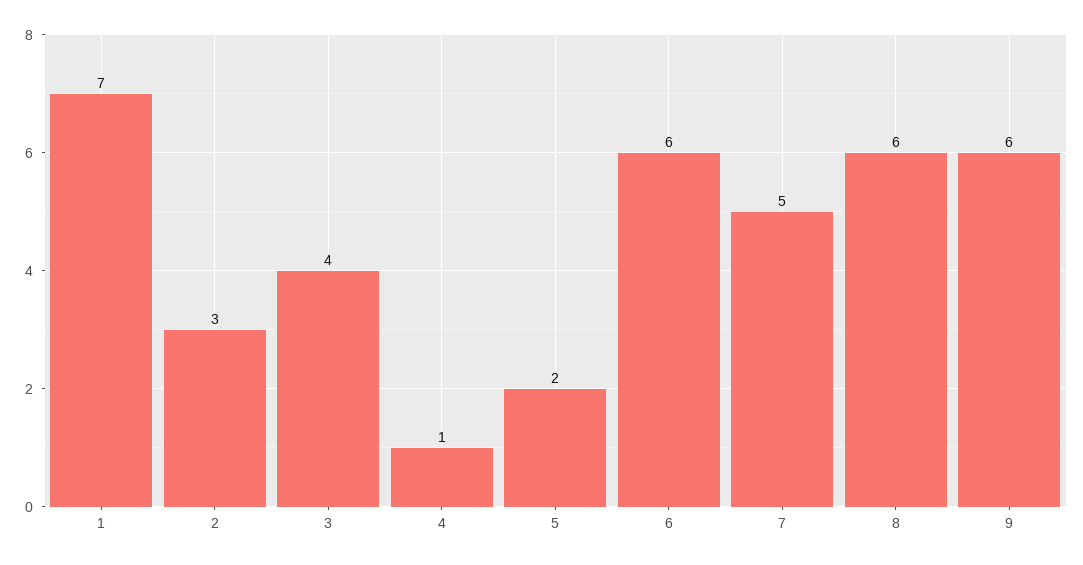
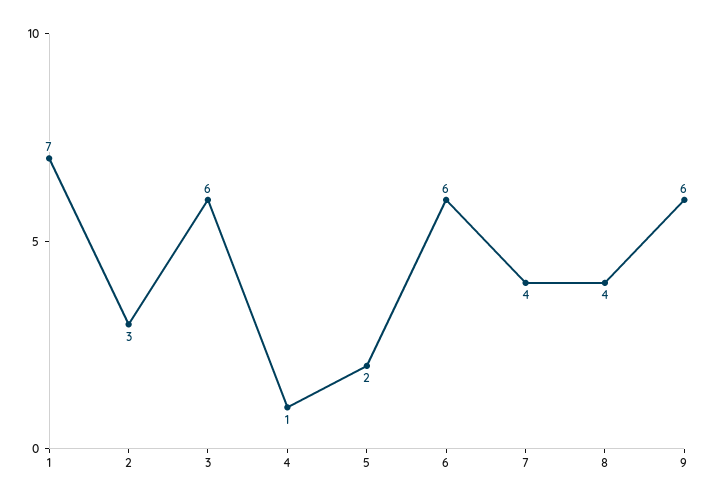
  {
    "1": 7,
    "2": 3,
-   "3": 4,
+   "3": 6,
    "4": 1,
    "5": 2,
    "6": 6,
-   "7": 5,
+   "7": 4,
-   "8": 6,
+   "8": 4,
    "9": 6
  }

